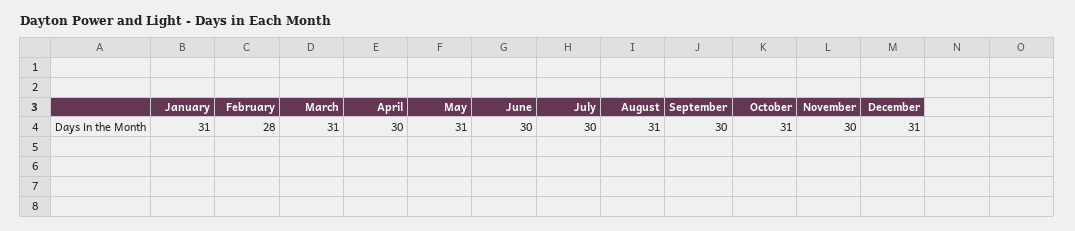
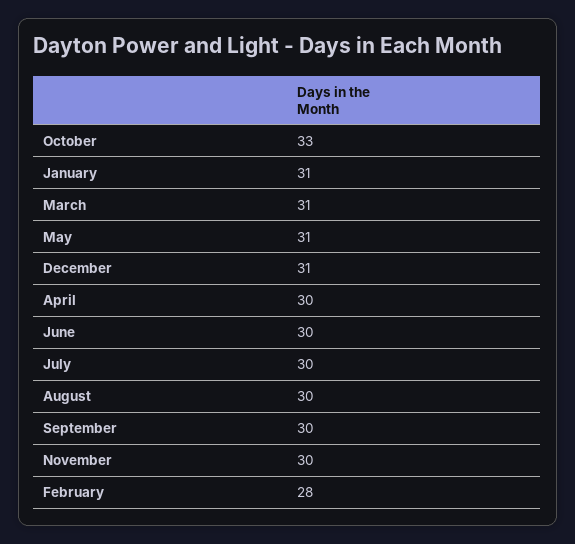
  {
    "January": 31,
    "February": 28,
    "March": 31,
    "April": 30,
    "May": 31,
    "June": 30,
    "July": 30,
-   "August": 31,
+   "August": 30,
    "September": 30,
-   "October": 31,
+   "October": 33,
    "November": 30,
    "December": 31
  }

